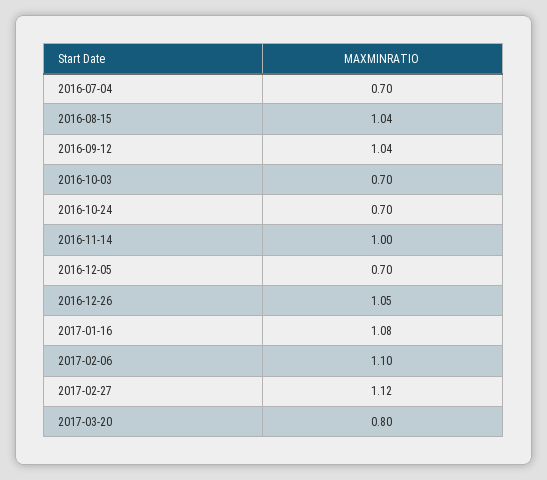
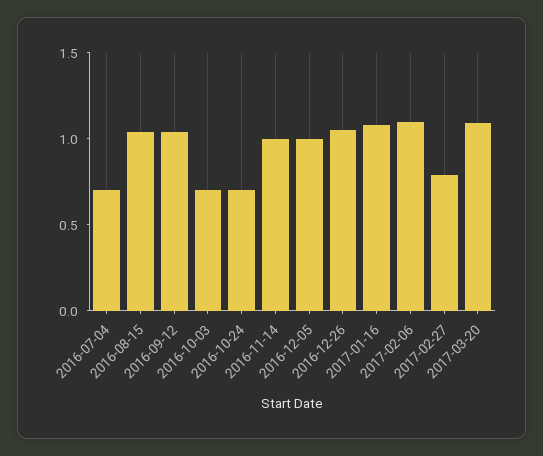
  {
    "2016-07-04": 0.7,
    "2016-08-15": 1.04,
    "2016-09-12": 1.04,
    "2016-10-03": 0.7,
    "2016-10-24": 0.7,
    "2016-11-14": 1,
-   "2016-12-05": 0.7,
+   "2016-12-05": 1,
    "2016-12-26": 1.05,
    "2017-01-16": 1.08,
    "2017-02-06": 1.1,
-   "2017-02-27": 1.12,
+   "2017-02-27": 0.8,
-   "2017-03-20": 0.8
+   "2017-03-20": 1.1
  }

